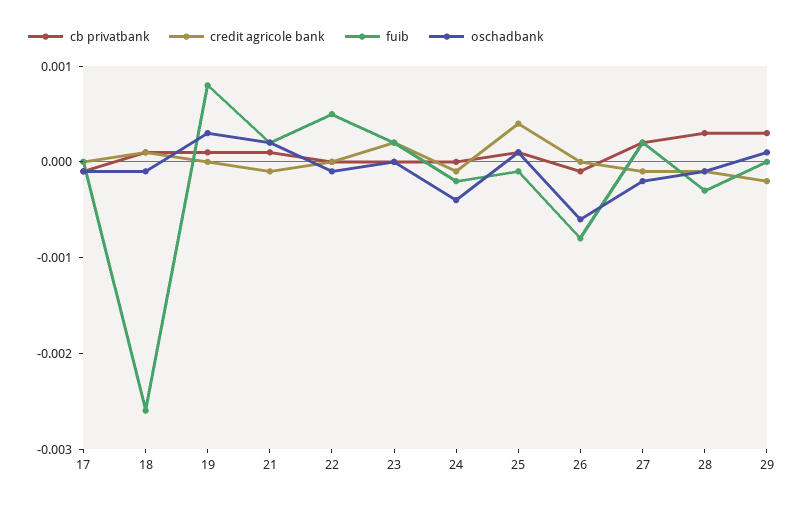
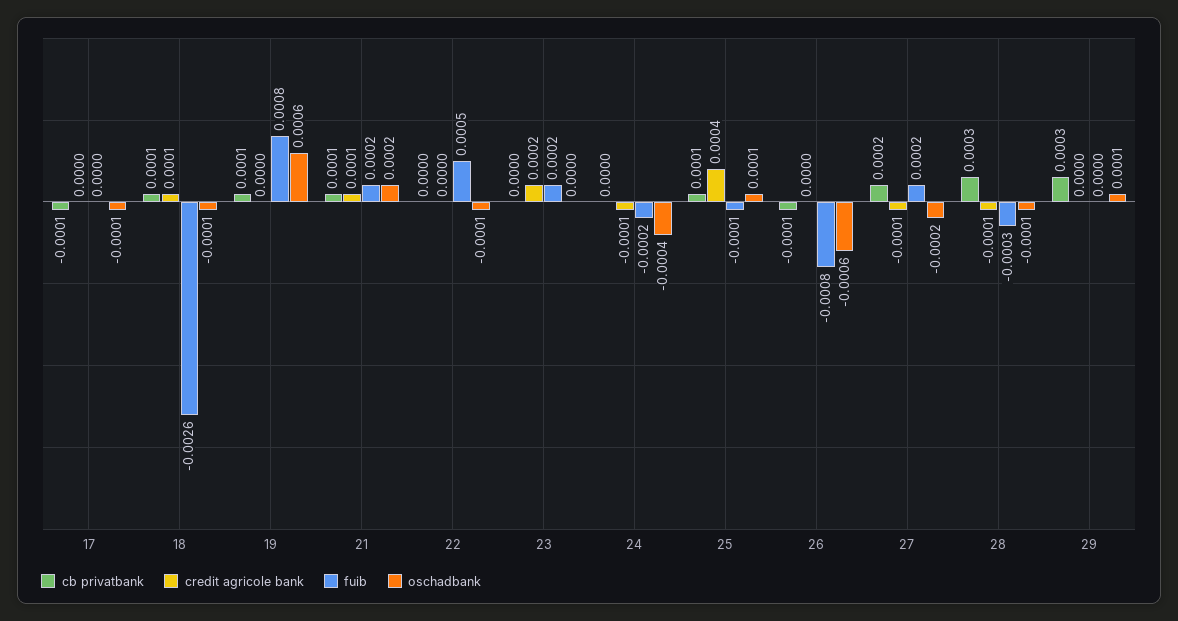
  {
    "cb privatbank": {
      "17": -0.0001,
      "18": 0.0001,
      "19": 0.0001,
      "21": 0.0001,
      "22": 0,
      "23": 0,
      "24": 0,
      "25": 0.0001,
      "26": -0.0001,
      "27": 0.0002,
      "28": 0.0003,
      "29": 0.0003
    },
    "credit agricole bank": {
      "17": 0,
      "18": 0.0001,
      "19": 0,
-     "21": -0.0001,
+     "21": 0.0001,
      "22": 0,
      "23": 0.0002,
      "24": -0.0001,
      "25": 0.0004,
      "26": 0,
      "27": -0.0001,
      "28": -0.0001,
-     "29": -0.0002
+     "29": 0
    },
    "fuib": {
      "17": 0,
      "18": -0.0026,
      "19": 0.0008,
      "21": 0.0002,
      "22": 0.0005,
      "23": 0.0002,
      "24": -0.0002,
      "25": -0.0001,
      "26": -0.0008,
      "27": 0.0002,
      "28": -0.0003,
      "29": 0
    },
    "oschadbank": {
      "17": -0.0001,
      "18": -0.0001,
-     "19": 0.0003,
+     "19": 0.0006,
      "21": 0.0002,
      "22": -0.0001,
      "23": 0,
      "24": -0.0004,
      "25": 0.0001,
      "26": -0.0006,
      "27": -0.0002,
      "28": -0.0001,
      "29": 0.0001
    }
  }

